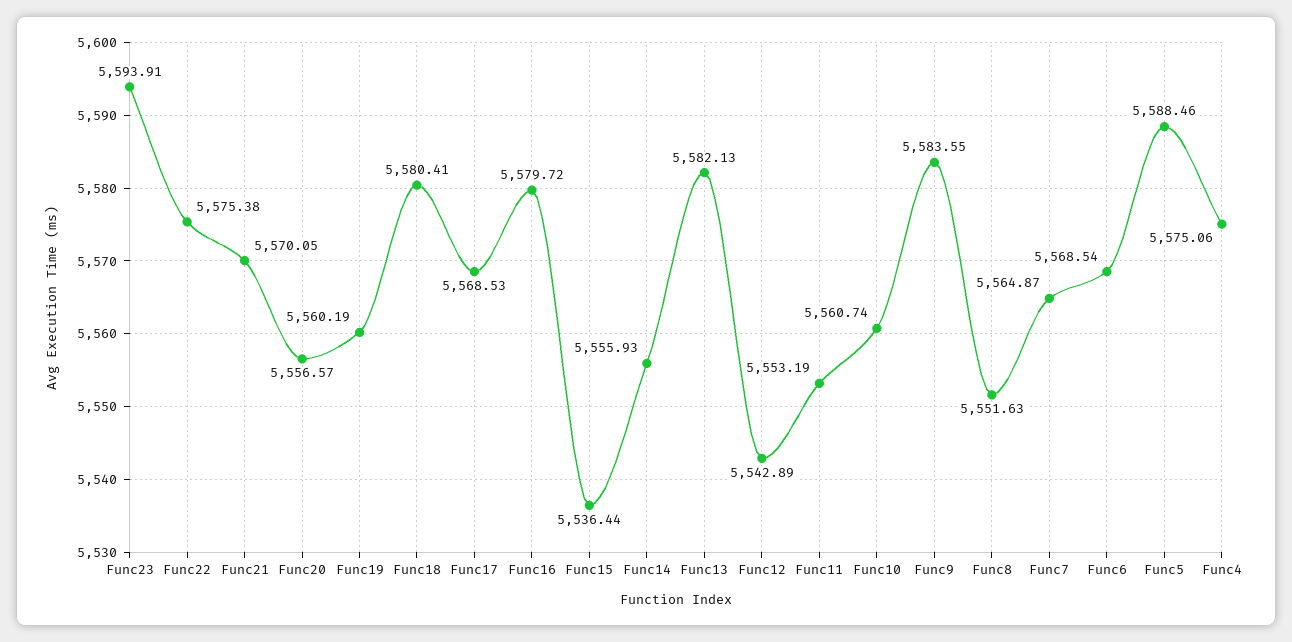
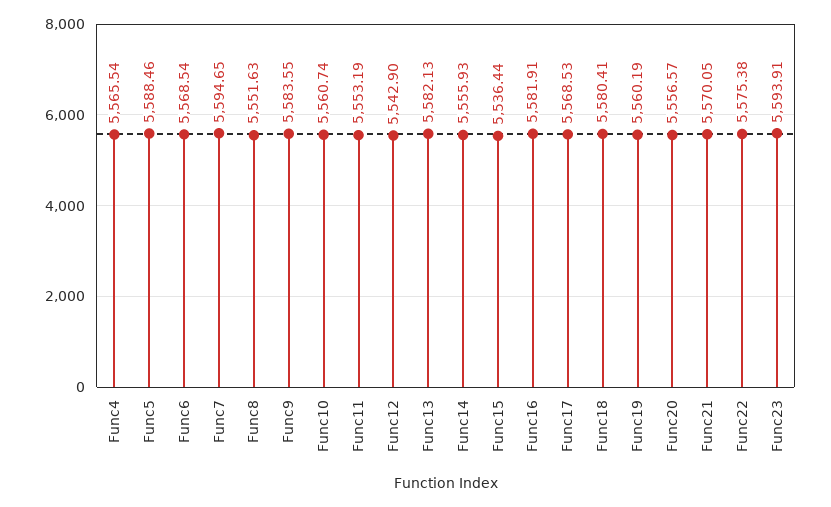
  {
    "Func23": 5593.91,
    "Func22": 5575.38,
    "Func21": 5570.05,
    "Func20": 5556.57,
    "Func19": 5560.19,
    "Func18": 5580.41,
    "Func17": 5568.53,
-   "Func16": 5579.72,
+   "Func16": 5581.91,
    "Func15": 5536.44,
    "Func14": 5555.93,
    "Func13": 5582.13,
-   "Func12": 5542.89,
+   "Func12": 5542.9,
    "Func11": 5553.19,
    "Func10": 5560.74,
    "Func9": 5583.55,
    "Func8": 5551.63,
-   "Func7": 5564.87,
+   "Func7": 5594.65,
    "Func6": 5568.54,
    "Func5": 5588.46,
-   "Func4": 5575.06
+   "Func4": 5565.54
  }

